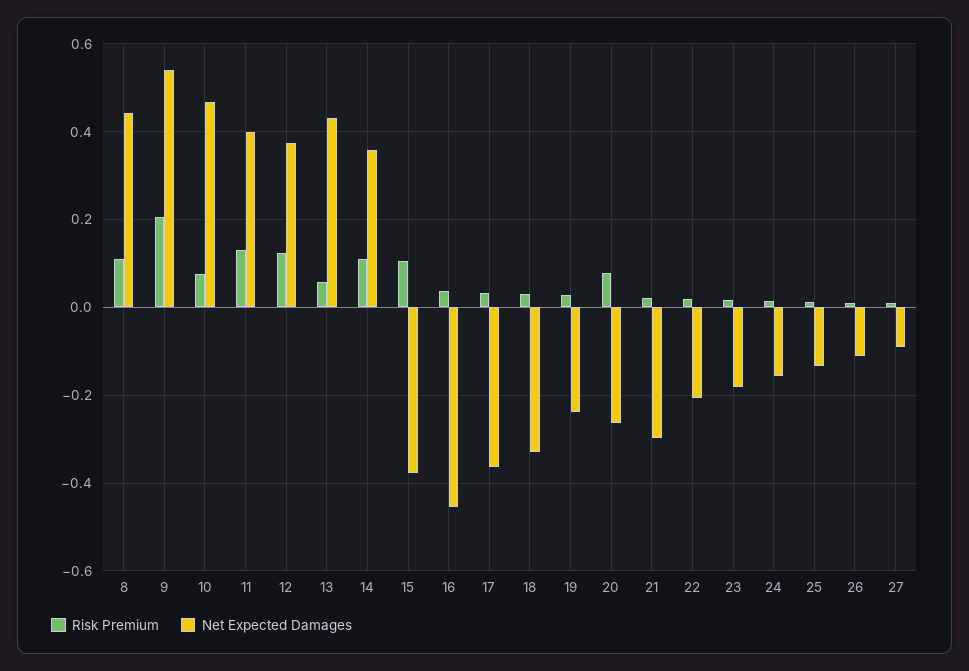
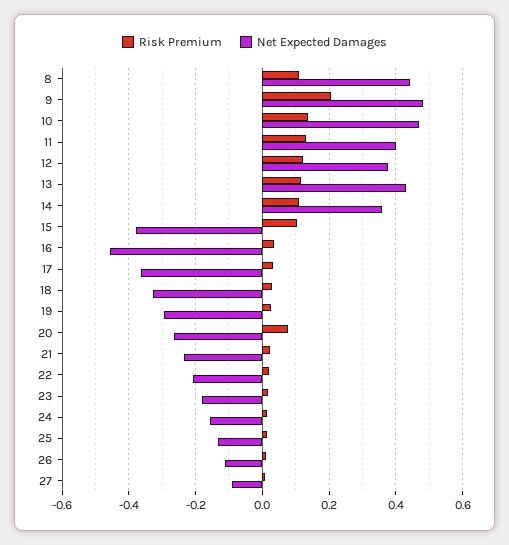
  {
    "Risk Premium": {
      "8": 0.12,
      "9": 0.2,
-     "10": 0.08,
+     "10": 0.14,
      "11": 0.14,
      "12": 0.12,
-     "13": 0.06,
+     "13": 0.12,
      "14": 0.12,
      "15": 0.1,
      "16": 0.04,
      "17": 0.04,
      "18": 0.04,
      "19": 0.02,
      "20": 0.08,
      "21": 0.02,
      "22": 0.02,
      "23": 0.02,
      "24": 0.02,
      "25": 0.02,
      "26": 0.02,
      "27": 0
    },
    "Net Expected Damages": {
      "8": 0.44,
-     "9": 0.54,
+     "9": 0.48,
      "10": 0.46,
      "11": 0.4,
      "12": 0.38,
      "13": 0.44,
      "14": 0.36,
      "15": -0.38,
      "16": -0.46,
      "17": -0.36,
      "18": -0.32,
-     "19": -0.24,
+     "19": -0.3,
      "20": -0.26,
-     "21": -0.3,
+     "21": -0.24,
      "22": -0.2,
      "23": -0.18,
      "24": -0.16,
      "25": -0.14,
      "26": -0.12,
      "27": -0.1
    }
  }

